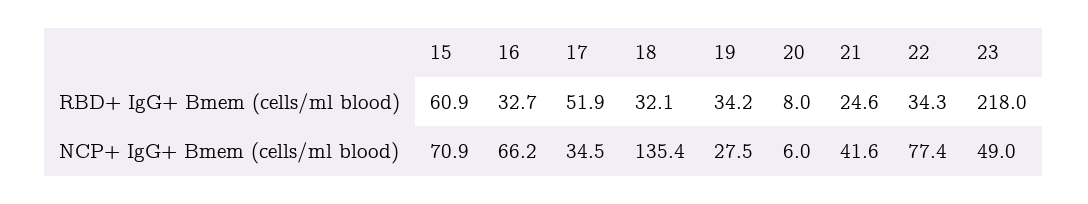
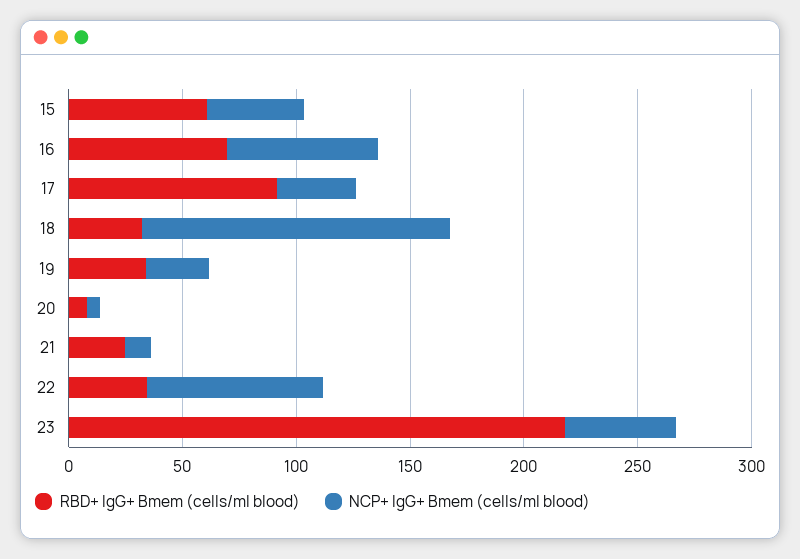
  {
    "RBD+ IgG+ Bmem (cells/ml blood)": {
      "15": 60.9,
-     "16": 32.7,
+     "16": 70,
-     "17": 51.9,
+     "17": 90,
      "18": 32.1,
      "19": 34.2,
      "20": 8,
      "21": 24.6,
      "22": 34.3,
      "23": 218
    },
    "NCP+ IgG+ Bmem (cells/ml blood)": {
-     "15": 70.9,
+     "15": 40,
      "16": 66.2,
      "17": 34.5,
      "18": 135.4,
      "19": 27.5,
      "20": 6,
-     "21": 41.6,
+     "21": 10,
      "22": 77.4,
      "23": 49
    }
  }

